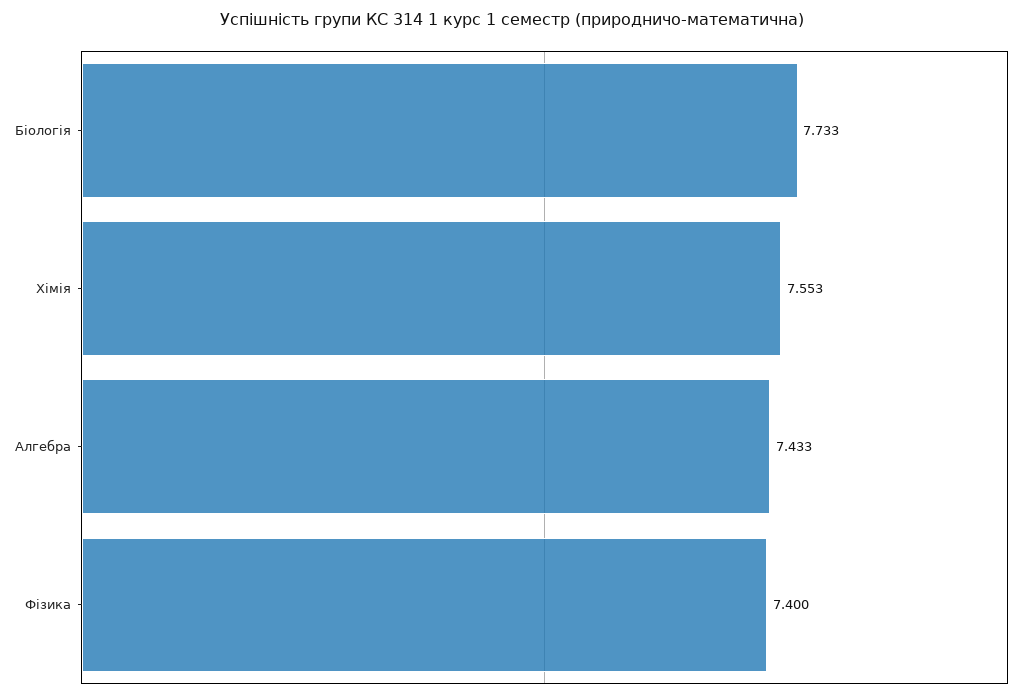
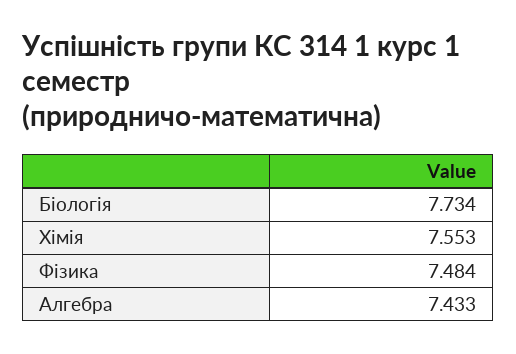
  {
-   "Біологія": 7.733,
+   "Біологія": 7.734,
    "Хімія": 7.553,
    "Алгебра": 7.433,
-   "Фізика": 7.4
+   "Фізика": 7.484
  }

